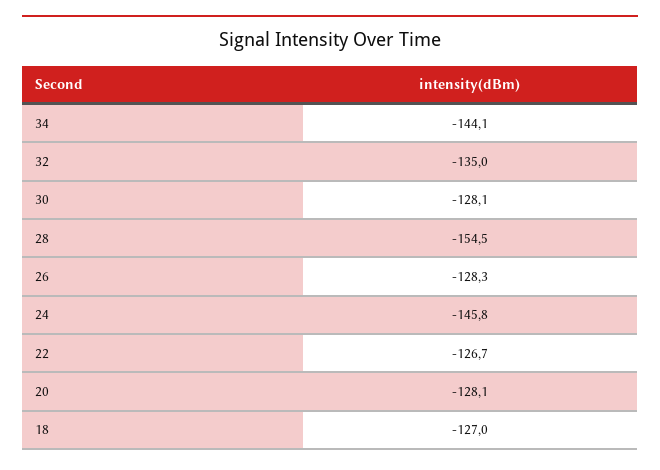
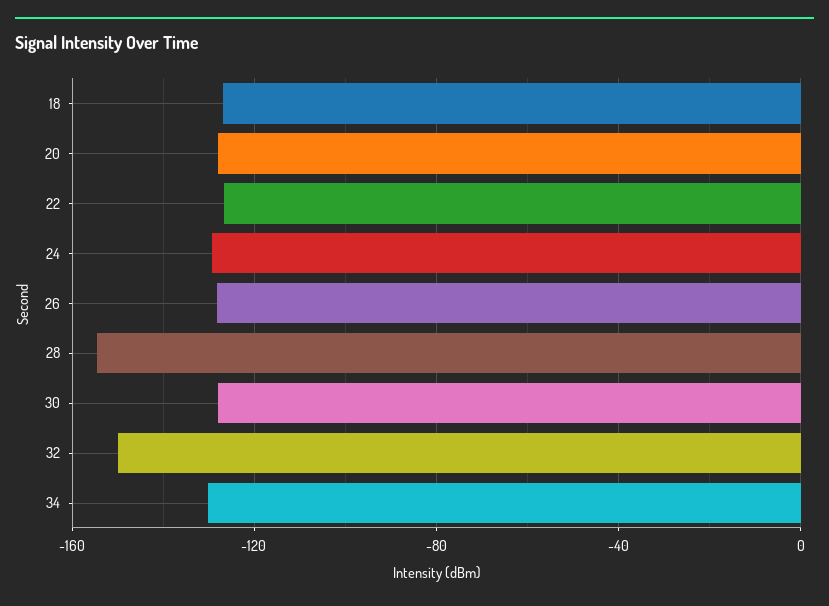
  {
-   "34": -144.1,
+   "34": -130,
-   "32": -135,
+   "32": -150,
    "30": -128.1,
    "28": -154.5,
    "26": -128.3,
-   "24": -145.8,
+   "24": -130,
    "22": -126.7,
    "20": -128.1,
    "18": -127
  }

